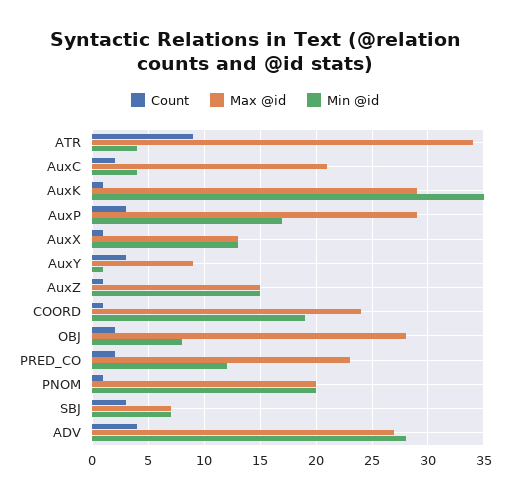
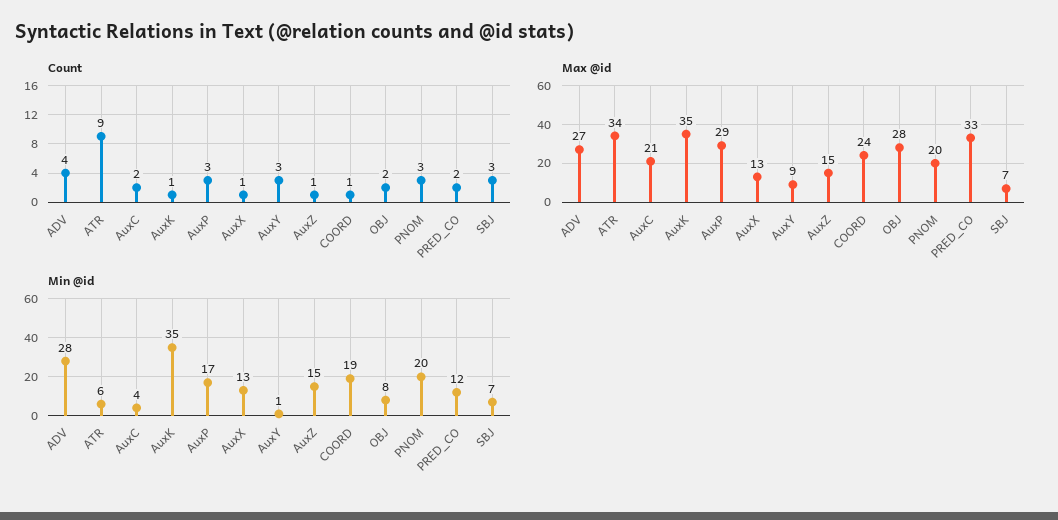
  {
    "Count": {
      "ATR": 9,
      "AuxC": 2,
      "AuxK": 1,
      "AuxP": 3,
      "AuxX": 1,
      "AuxY": 3,
      "AuxZ": 1,
      "COORD": 1,
      "OBJ": 2,
      "PRED_CO": 2,
-     "PNOM": 1,
+     "PNOM": 3,
      "SBJ": 3,
      "ADV": 4
    },
    "Max @id": {
      "ATR": 34,
      "AuxC": 21,
-     "AuxK": 29,
+     "AuxK": 35,
      "AuxP": 29,
      "AuxX": 13,
      "AuxY": 9,
      "AuxZ": 15,
      "COORD": 24,
      "OBJ": 28,
-     "PRED_CO": 23,
+     "PRED_CO": 33,
      "PNOM": 20,
      "SBJ": 7,
      "ADV": 27
    },
    "Min @id": {
-     "ATR": 4,
+     "ATR": 6,
      "AuxC": 4,
      "AuxK": 35,
      "AuxP": 17,
      "AuxX": 13,
      "AuxY": 1,
      "AuxZ": 15,
      "COORD": 19,
      "OBJ": 8,
      "PRED_CO": 12,
      "PNOM": 20,
      "SBJ": 7,
      "ADV": 28
    }
  }

